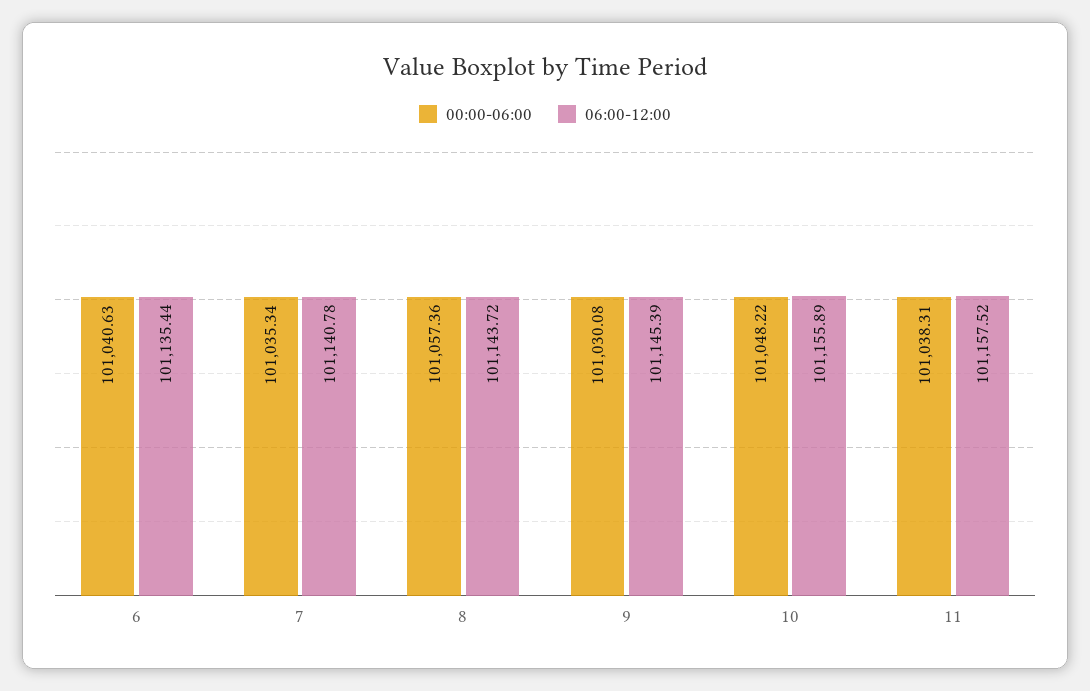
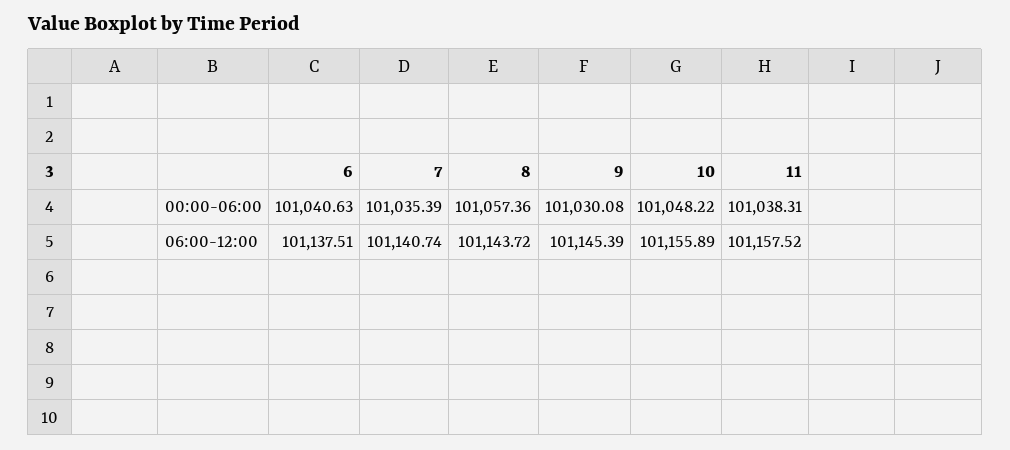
  {
    "00:00-06:00": {
      "6": 101040.63,
-     "7": 101035.34,
+     "7": 101035.39,
      "8": 101057.36,
      "9": 101030.08,
      "10": 101048.22,
      "11": 101038.31
    },
    "06:00-12:00": {
-     "6": 101135.44,
+     "6": 101137.51,
-     "7": 101140.78,
+     "7": 101140.74,
      "8": 101143.72,
      "9": 101145.39,
      "10": 101155.89,
      "11": 101157.52
    }
  }

